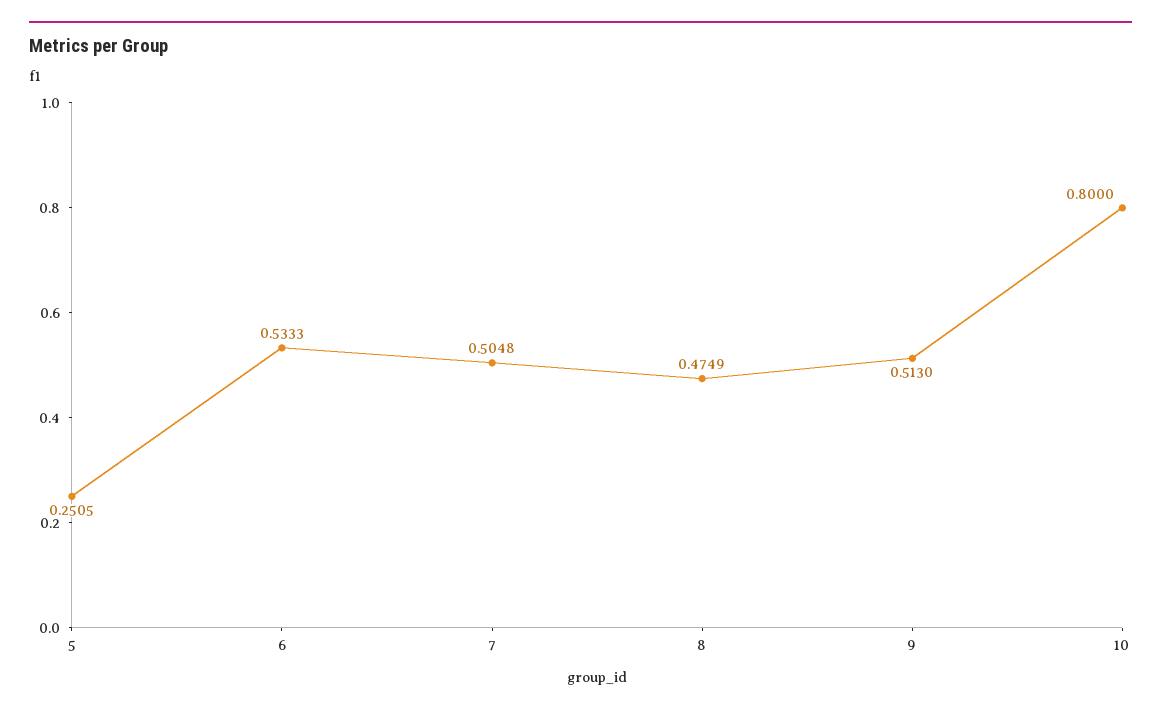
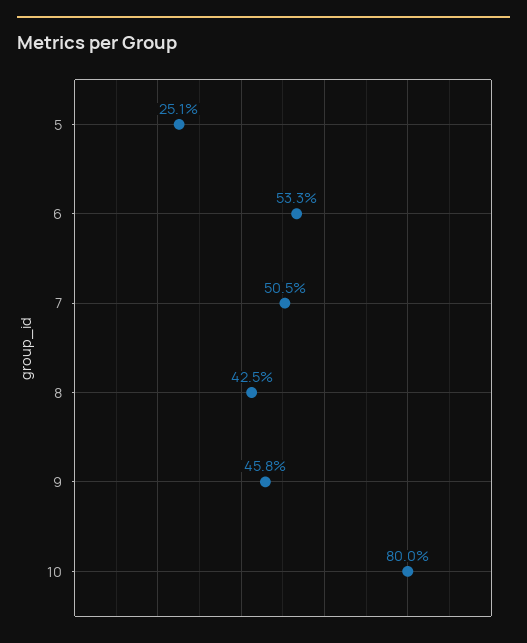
  {
    "5": 0.2505,
    "6": 0.5333,
    "7": 0.5048,
-   "8": 0.4749,
+   "8": 0.425,
-   "9": 0.513,
+   "9": 0.458,
    "10": 0.8
  }

